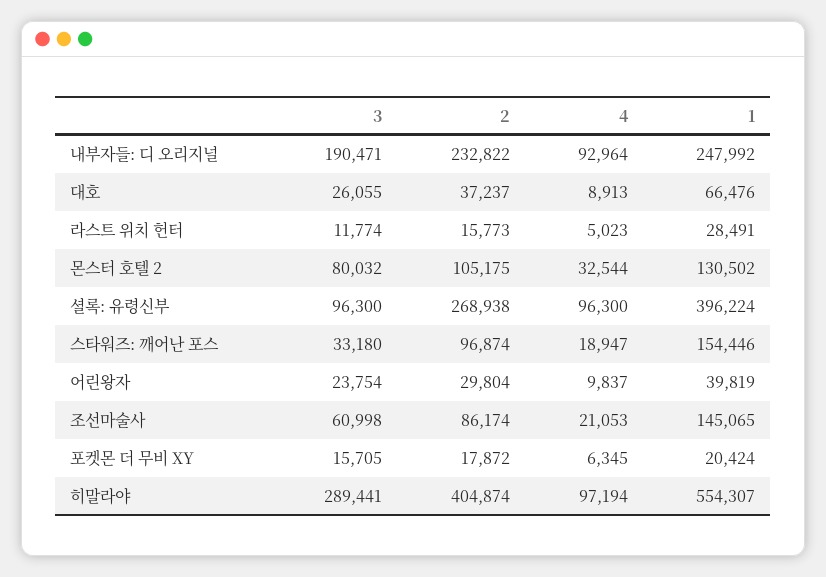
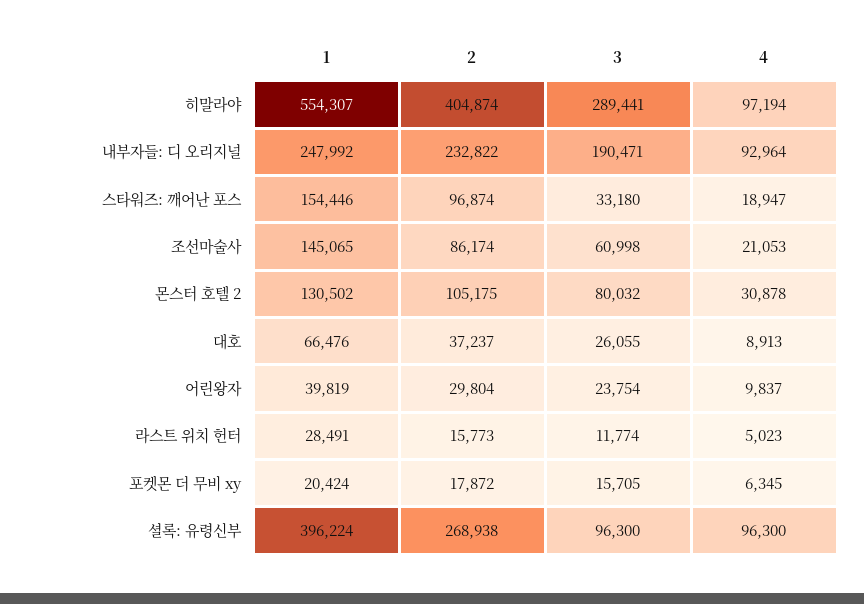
  {
    "3": {
      "내부자들: 디 오리지널": 190471,
      "대호": 26055,
      "라스트 위치 헌터": 11774,
      "몬스터 호텔 2": 80032,
      "셜록: 유령신부": 96300,
      "스타워즈: 깨어난 포스": 33180,
      "어린왕자": 23754,
      "조선마술사": 60998,
      "포켓몬 더 무비 XY": 15705,
      "히말라야": 289441
    },
    "2": {
      "내부자들: 디 오리지널": 232822,
      "대호": 37237,
      "라스트 위치 헌터": 15773,
      "몬스터 호텔 2": 105175,
      "셜록: 유령신부": 268938,
      "스타워즈: 깨어난 포스": 96874,
      "어린왕자": 29804,
      "조선마술사": 86174,
      "포켓몬 더 무비 XY": 17872,
      "히말라야": 404874
    },
    "4": {
      "내부자들: 디 오리지널": 92964,
      "대호": 8913,
      "라스트 위치 헌터": 5023,
-     "몬스터 호텔 2": 32544,
+     "몬스터 호텔 2": 30878,
      "셜록: 유령신부": 96300,
      "스타워즈: 깨어난 포스": 18947,
      "어린왕자": 9837,
      "조선마술사": 21053,
      "포켓몬 더 무비 XY": 6345,
      "히말라야": 97194
    },
    "1": {
      "내부자들: 디 오리지널": 247992,
      "대호": 66476,
      "라스트 위치 헌터": 28491,
      "몬스터 호텔 2": 130502,
      "셜록: 유령신부": 396224,
      "스타워즈: 깨어난 포스": 154446,
      "어린왕자": 39819,
      "조선마술사": 145065,
      "포켓몬 더 무비 XY": 20424,
      "히말라야": 554307
    }
  }

